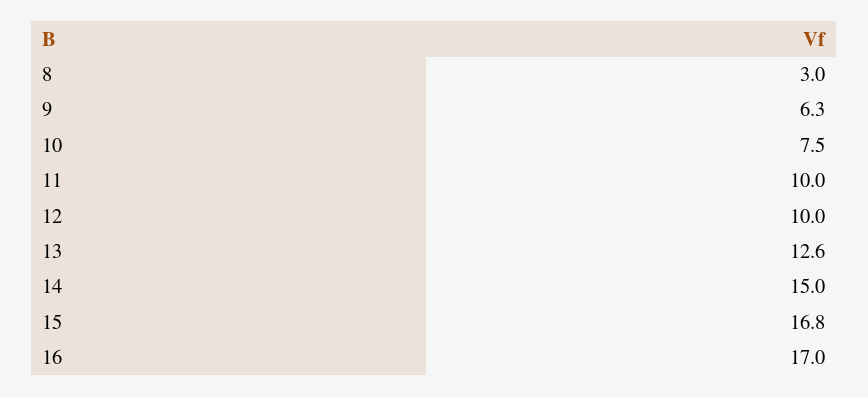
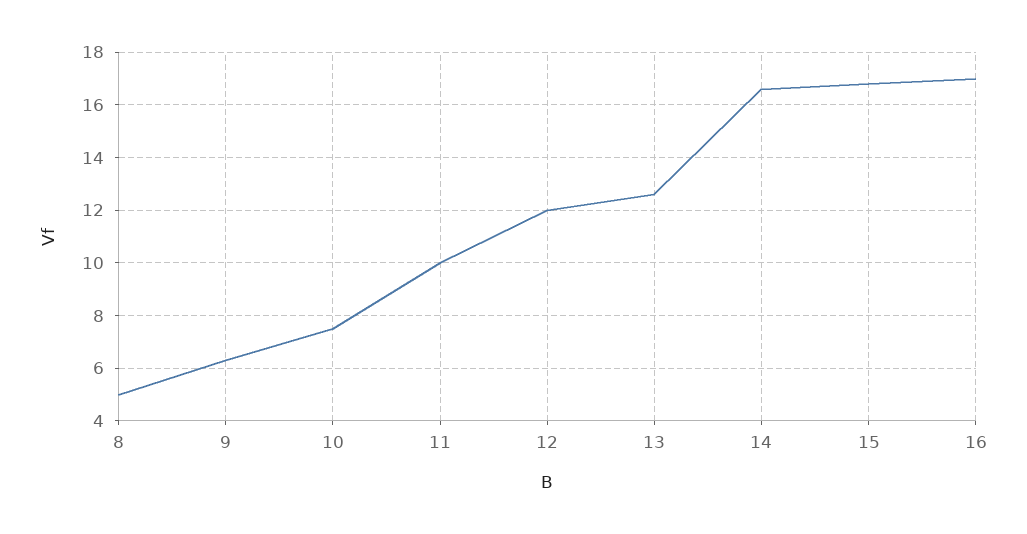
  {
-   "8": 3,
+   "8": 5,
    "9": 6.3,
    "10": 7.5,
    "11": 10,
-   "12": 10,
+   "12": 12,
    "13": 12.6,
-   "14": 15,
+   "14": 16.5,
    "15": 16.8,
    "16": 17
  }

